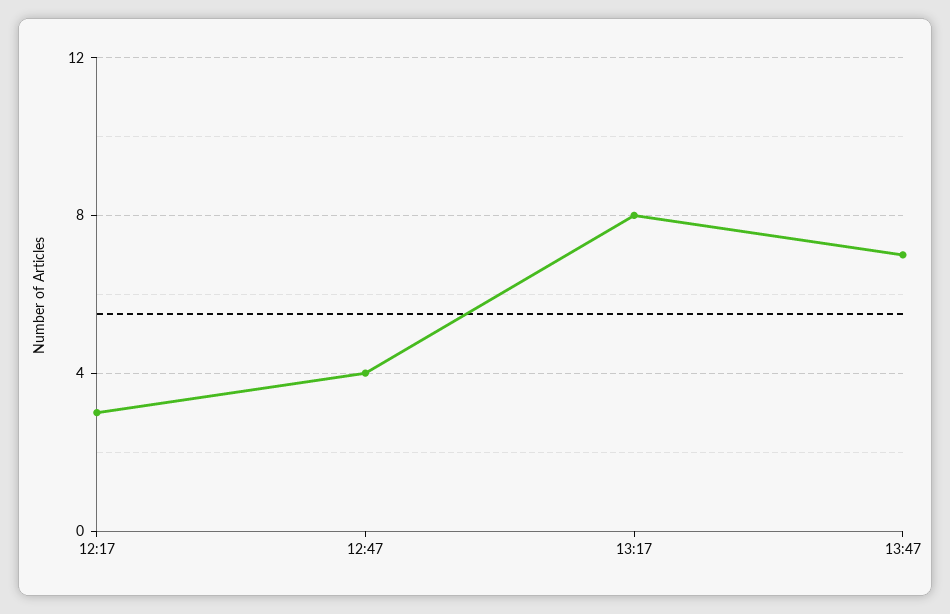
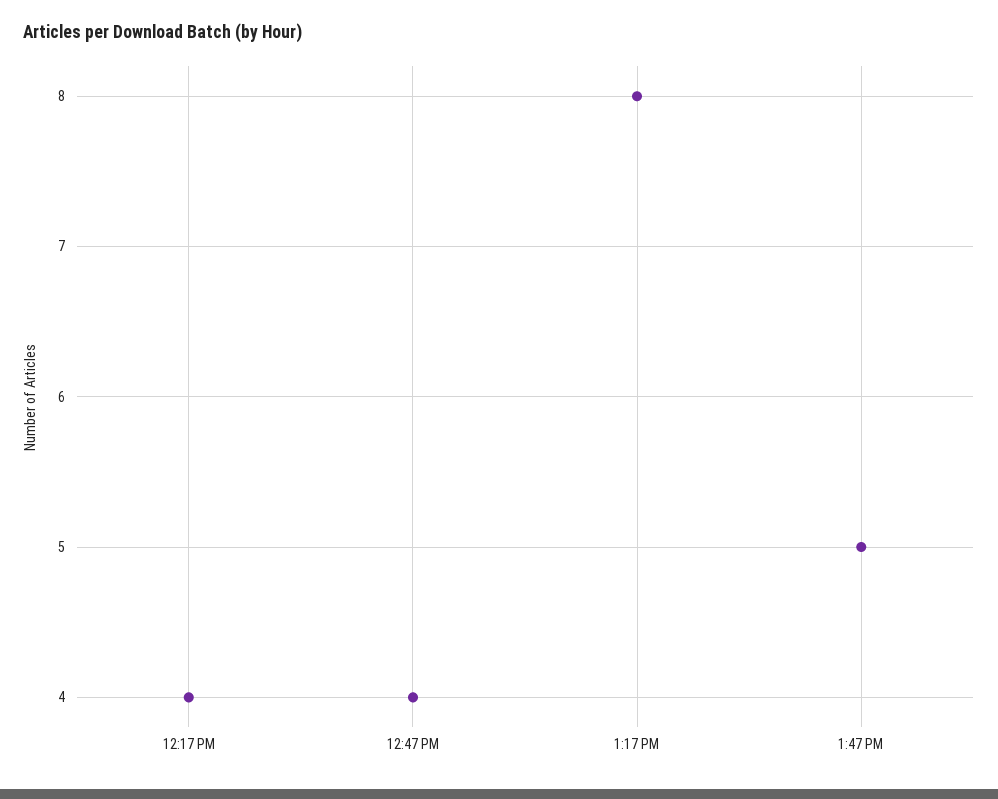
  {
-   "12:17": 3,
+   "12:17": 4,
    "12:47": 4,
    "13:17": 8,
-   "13:47": 7
+   "13:47": 5
  }

